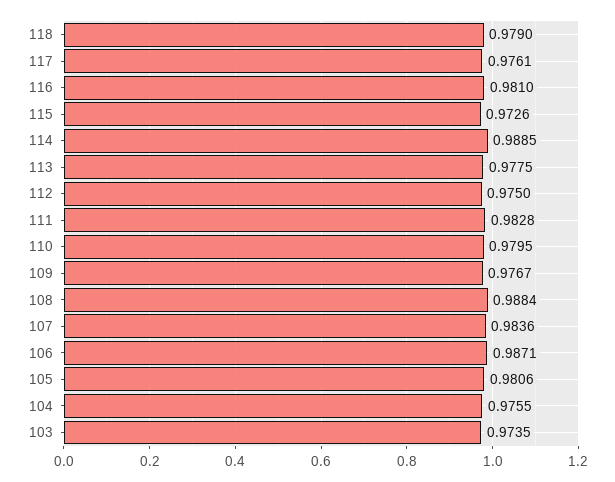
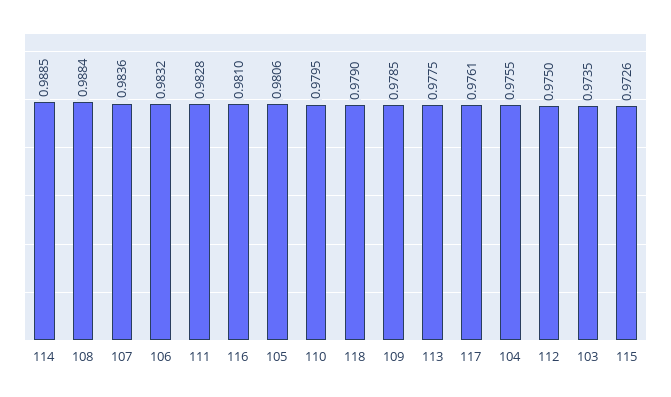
  {
    "118": 0.979,
    "117": 0.9761,
    "116": 0.981,
    "115": 0.9726,
    "114": 0.9885,
    "113": 0.9775,
    "112": 0.975,
    "111": 0.9828,
    "110": 0.9795,
-   "109": 0.9767,
+   "109": 0.9785,
    "108": 0.9884,
    "107": 0.9836,
-   "106": 0.9871,
+   "106": 0.9832,
    "105": 0.9806,
    "104": 0.9755,
    "103": 0.9735
  }

